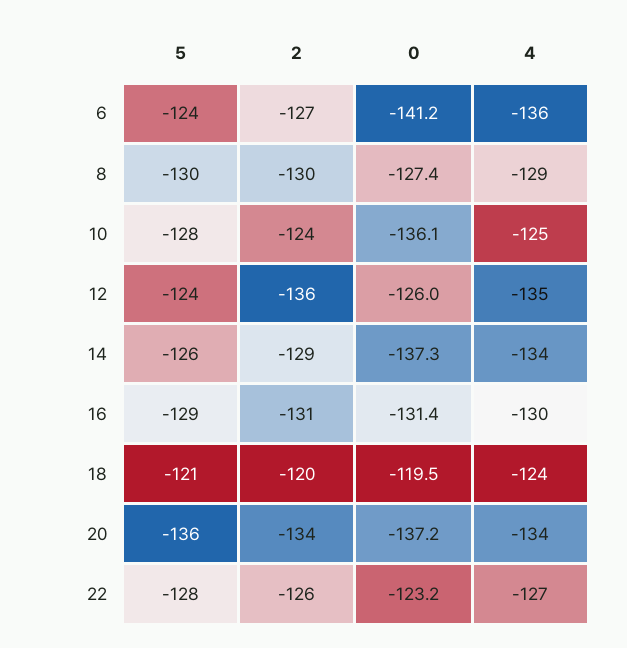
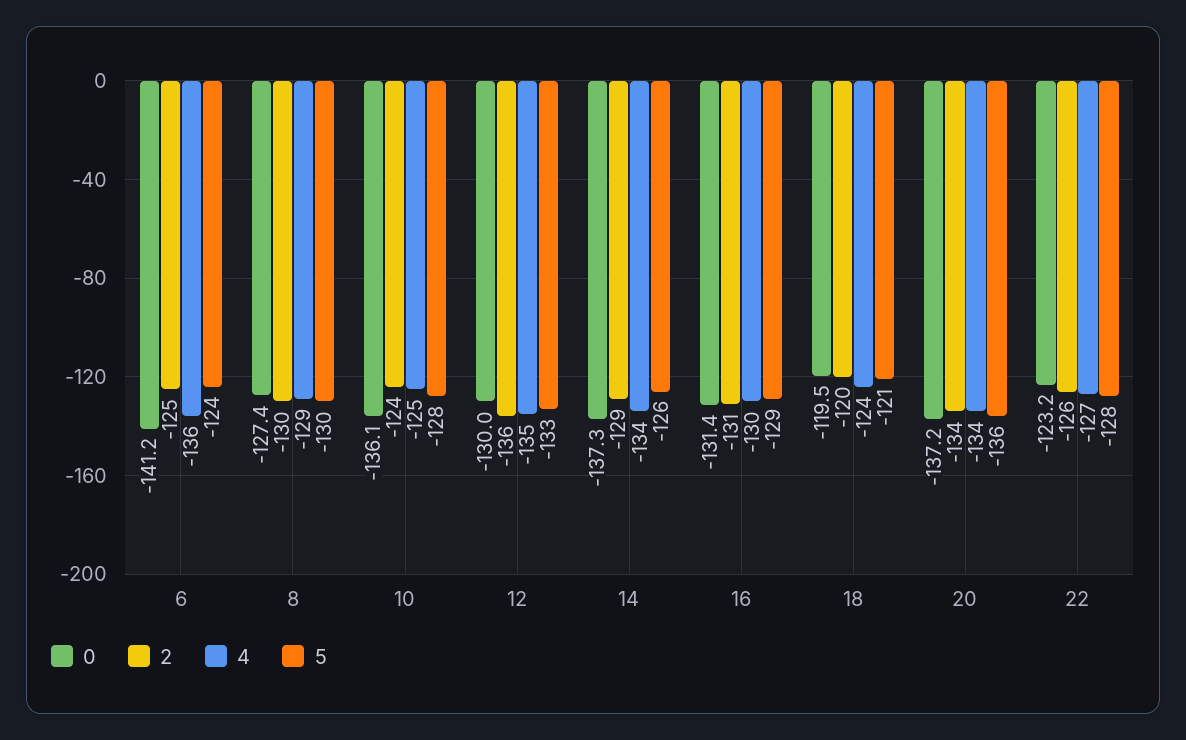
  {
    "5": {
      "6": -124,
      "8": -130,
      "10": -128,
-     "12": -124,
+     "12": -133,
      "14": -126,
      "16": -129,
      "18": -121,
      "20": -136,
      "22": -128
    },
    "2": {
-     "6": -127,
+     "6": -125,
      "8": -130,
      "10": -124,
      "12": -136,
      "14": -129,
      "16": -131,
      "18": -120,
      "20": -134,
      "22": -126
    },
    "0": {
      "6": -141.2,
      "8": -127.4,
      "10": -136.1,
-     "12": -126,
+     "12": -130,
      "14": -137.3,
      "16": -131.4,
      "18": -119.5,
      "20": -137.2,
      "22": -123.2
    },
    "4": {
      "6": -136,
      "8": -129,
      "10": -125,
      "12": -135,
      "14": -134,
      "16": -130,
      "18": -124,
      "20": -134,
      "22": -127
    }
  }

